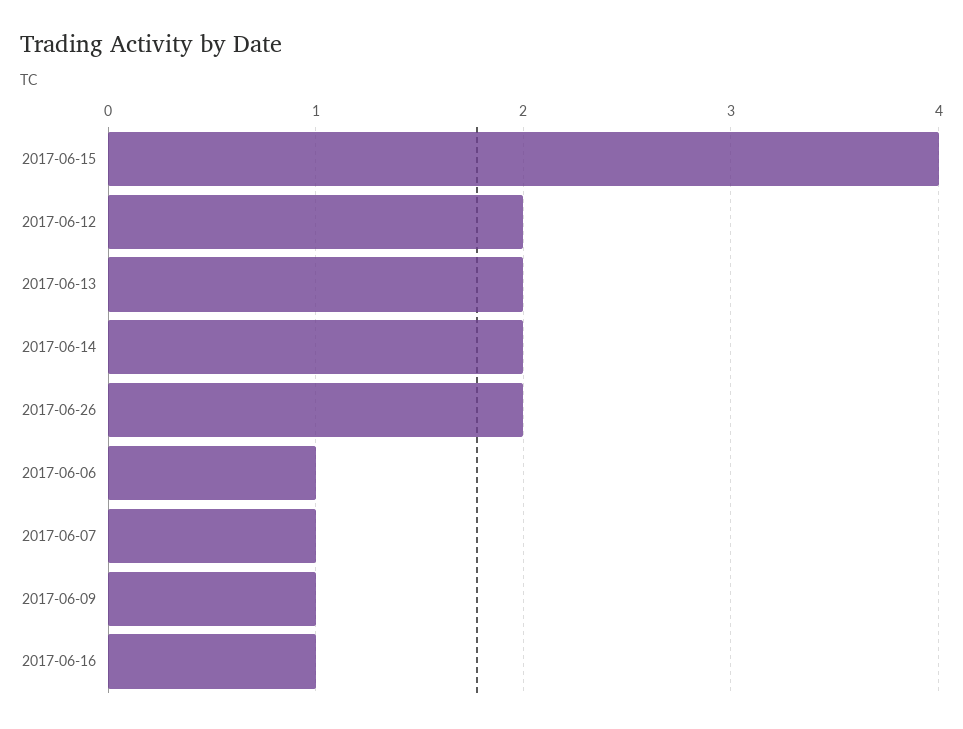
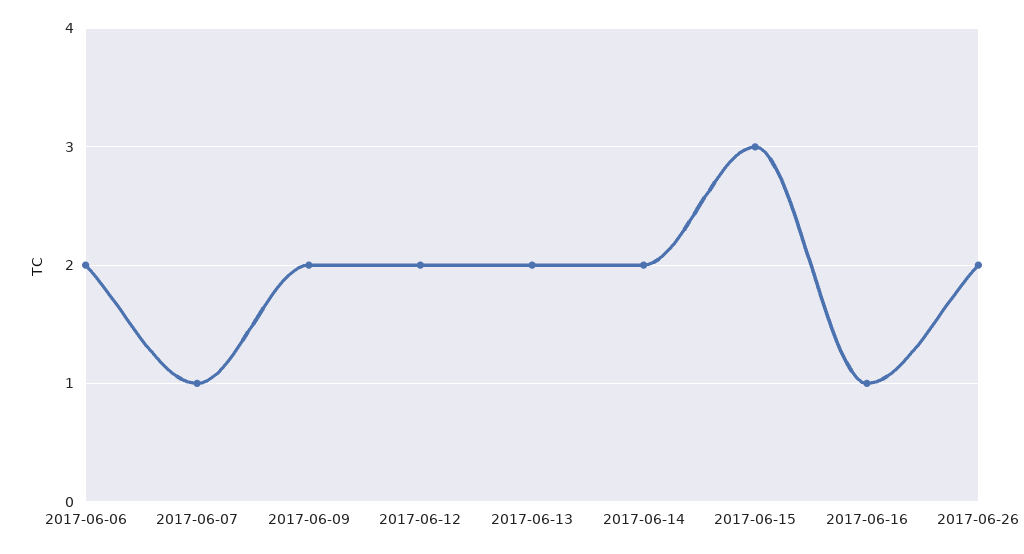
  {
-   "2017-06-15": 4,
+   "2017-06-15": 3,
    "2017-06-12": 2,
    "2017-06-13": 2,
    "2017-06-14": 2,
    "2017-06-26": 2,
-   "2017-06-06": 1,
+   "2017-06-06": 2,
    "2017-06-07": 1,
-   "2017-06-09": 1,
+   "2017-06-09": 2,
    "2017-06-16": 1
  }

